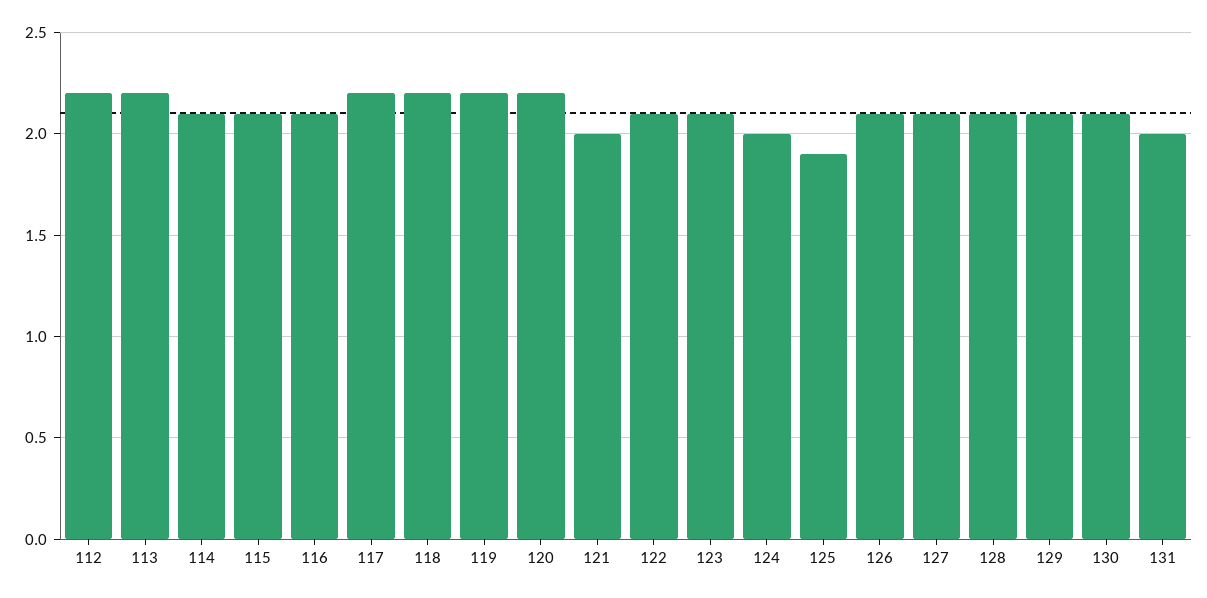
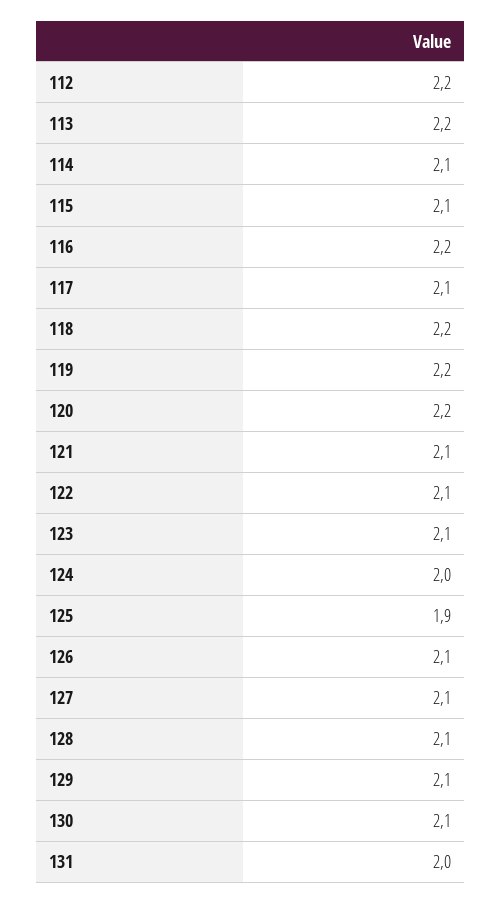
  {
    "112": 2.2,
    "113": 2.2,
    "114": 2.1,
    "115": 2.1,
-   "116": 2.1,
+   "116": 2.2,
-   "117": 2.2,
+   "117": 2.1,
    "118": 2.2,
    "119": 2.2,
    "120": 2.2,
-   "121": 2,
+   "121": 2.1,
    "122": 2.1,
    "123": 2.1,
    "124": 2,
    "125": 1.9,
    "126": 2.1,
    "127": 2.1,
    "128": 2.1,
    "129": 2.1,
    "130": 2.1,
    "131": 2
  }

